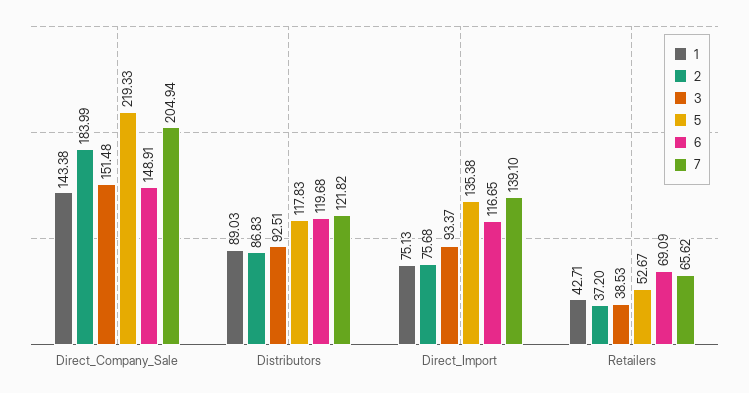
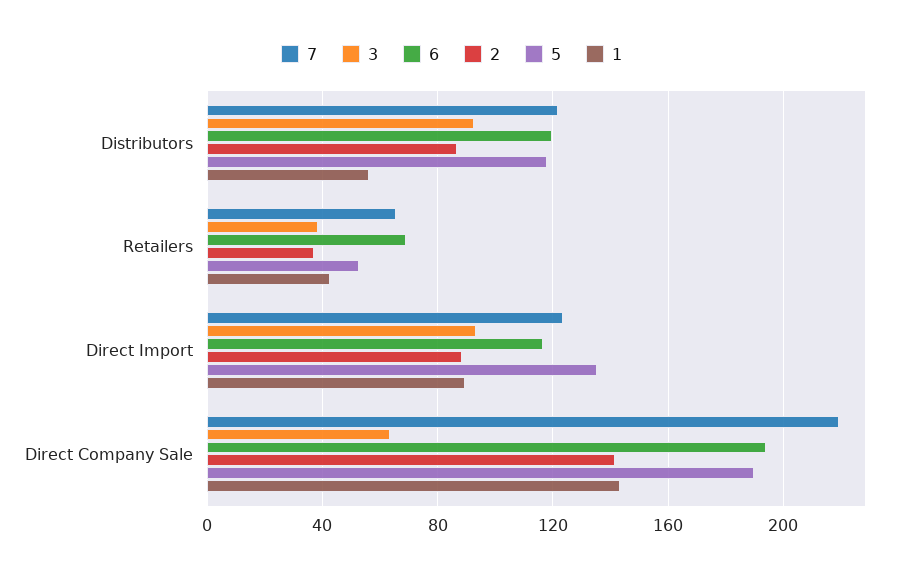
  {
    "1": {
      "Direct_Company_Sale": 143.38,
-     "Distributors": 89.03,
+     "Distributors": 55,
-     "Direct_Import": 75.13,
+     "Direct_Import": 90,
      "Retailers": 42.71
    },
    "2": {
-     "Direct_Company_Sale": 183.99,
+     "Direct_Company_Sale": 140,
      "Distributors": 86.83,
-     "Direct_Import": 75.68,
+     "Direct_Import": 90,
      "Retailers": 37.2
    },
    "3": {
-     "Direct_Company_Sale": 151.48,
+     "Direct_Company_Sale": 65,
      "Distributors": 92.51,
      "Direct_Import": 93.37,
      "Retailers": 38.53
    },
    "5": {
-     "Direct_Company_Sale": 219.33,
+     "Direct_Company_Sale": 190,
      "Distributors": 117.83,
      "Direct_Import": 135.38,
      "Retailers": 52.67
    },
    "6": {
-     "Direct_Company_Sale": 148.91,
+     "Direct_Company_Sale": 195,
      "Distributors": 119.68,
      "Direct_Import": 116.65,
      "Retailers": 69.09
    },
    "7": {
-     "Direct_Company_Sale": 204.94,
+     "Direct_Company_Sale": 220,
      "Distributors": 121.82,
-     "Direct_Import": 139.1,
+     "Direct_Import": 125,
      "Retailers": 65.62
    }
  }

